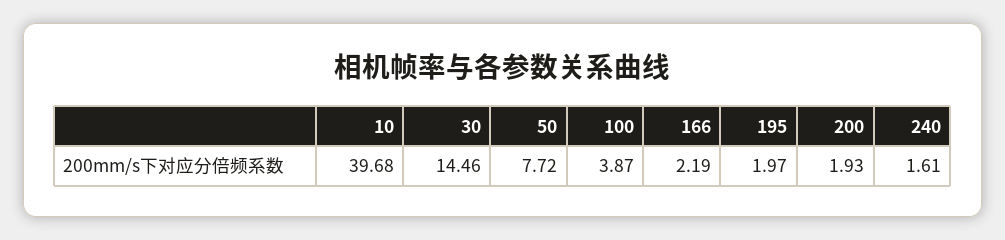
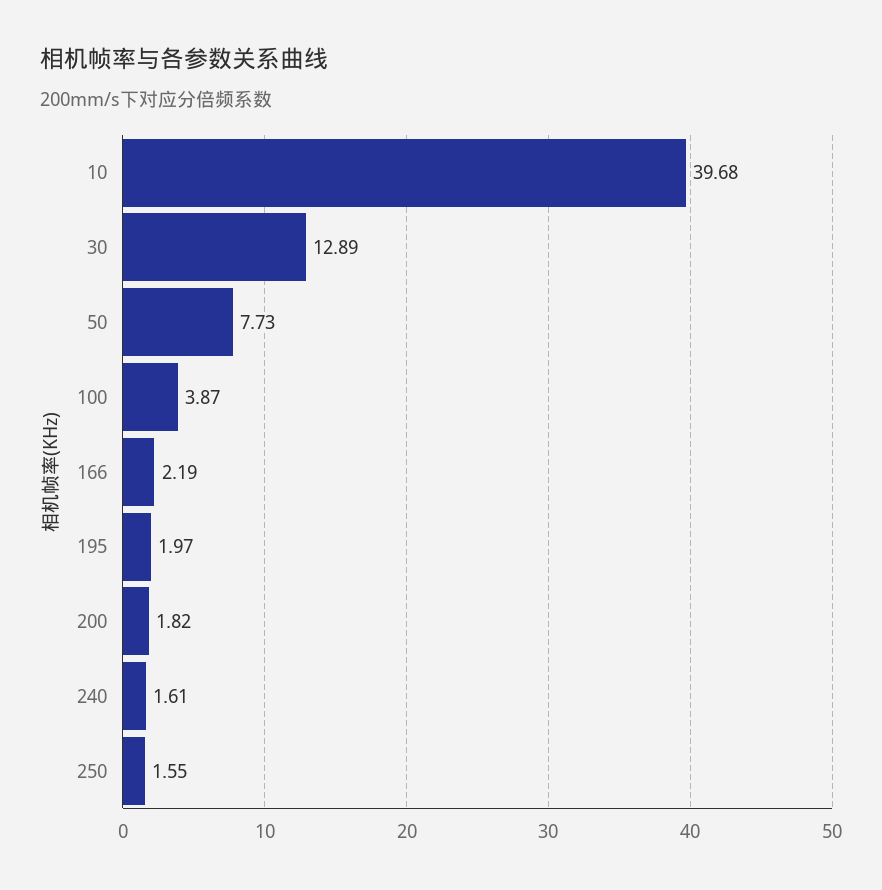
  {
    "10": 39.68,
-   "30": 14.46,
+   "30": 12.89,
-   "50": 7.72,
+   "50": 7.73,
    "100": 3.87,
    "166": 2.19,
    "195": 1.97,
-   "200": 1.93,
+   "200": 1.82,
-   "240": 1.61
+   "240": 1.61,
+   "250": 1.55
  }

